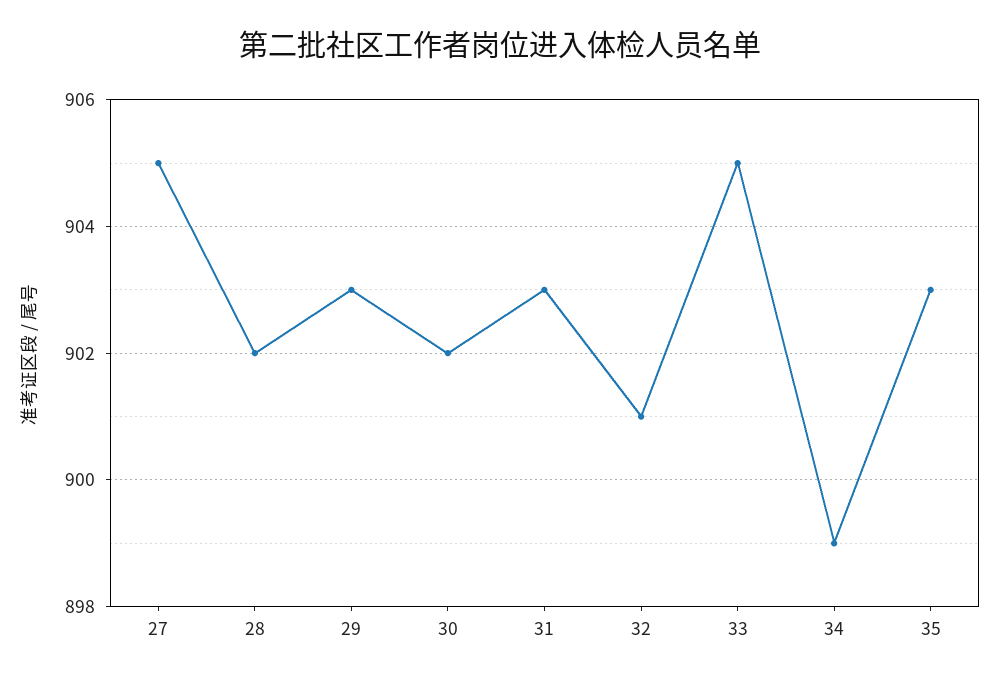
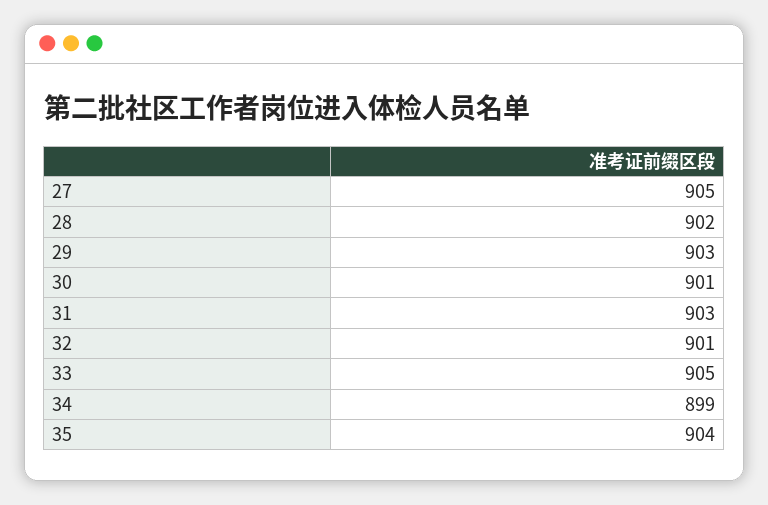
  {
    "27": 905,
    "28": 902,
    "29": 903,
-   "30": 902,
+   "30": 901,
    "31": 903,
    "32": 901,
    "33": 905,
    "34": 899,
-   "35": 903
+   "35": 904
  }

